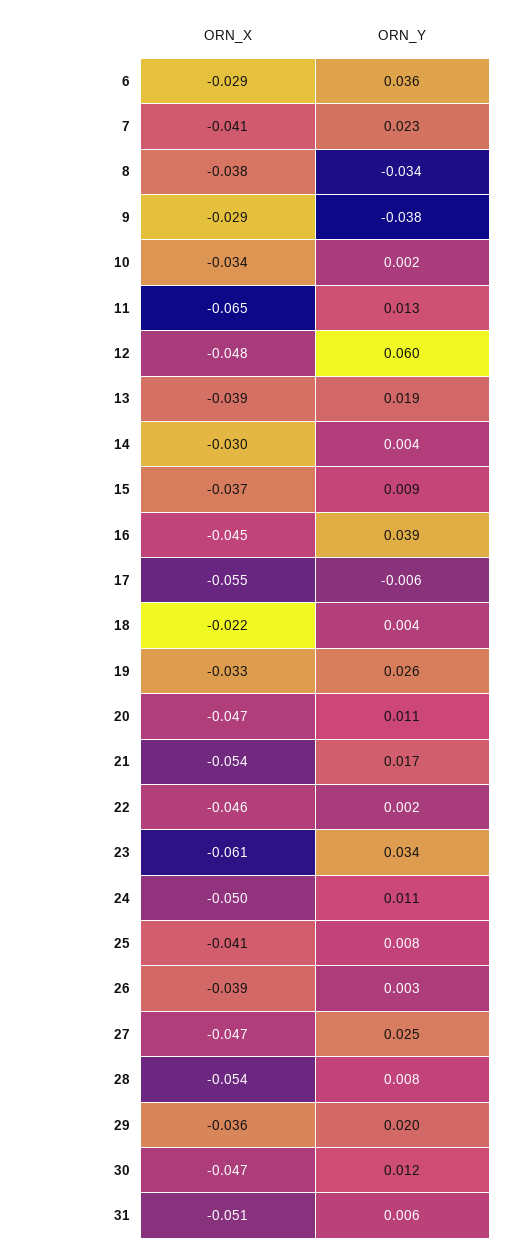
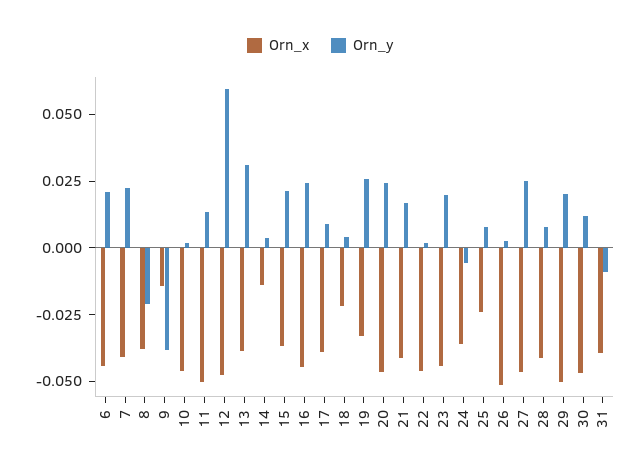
  {
    "ORN_X": {
-     "6": -0.029,
+     "6": -0.045,
      "7": -0.041,
      "8": -0.038,
-     "9": -0.029,
+     "9": -0.015,
-     "10": -0.034,
+     "10": -0.045,
-     "11": -0.065,
+     "11": -0.05,
      "12": -0.048,
      "13": -0.039,
-     "14": -0.03,
+     "14": -0.015,
      "15": -0.037,
      "16": -0.045,
-     "17": -0.055,
+     "17": -0.04,
      "18": -0.022,
      "19": -0.033,
      "20": -0.047,
-     "21": -0.054,
+     "21": -0.04,
      "22": -0.046,
-     "23": -0.061,
+     "23": -0.045,
-     "24": -0.05,
+     "24": -0.035,
-     "25": -0.041,
+     "25": -0.025,
-     "26": -0.039,
+     "26": -0.05,
      "27": -0.047,
-     "28": -0.054,
+     "28": -0.04,
-     "29": -0.036,
+     "29": -0.05,
      "30": -0.047,
-     "31": -0.051
+     "31": -0.04
    },
    "ORN_Y": {
-     "6": 0.036,
+     "6": 0.02,
      "7": 0.023,
-     "8": -0.034,
+     "8": -0.02,
      "9": -0.038,
      "10": 0.002,
      "11": 0.013,
      "12": 0.06,
-     "13": 0.019,
+     "13": 0.03,
      "14": 0.004,
-     "15": 0.009,
+     "15": 0.02,
-     "16": 0.039,
+     "16": 0.025,
-     "17": -0.006,
+     "17": 0.01,
      "18": 0.004,
      "19": 0.026,
-     "20": 0.011,
+     "20": 0.025,
      "21": 0.017,
      "22": 0.002,
-     "23": 0.034,
+     "23": 0.02,
-     "24": 0.011,
+     "24": -0.005,
      "25": 0.008,
      "26": 0.003,
      "27": 0.025,
      "28": 0.008,
      "29": 0.02,
      "30": 0.012,
-     "31": 0.006
+     "31": -0.01
    }
  }

